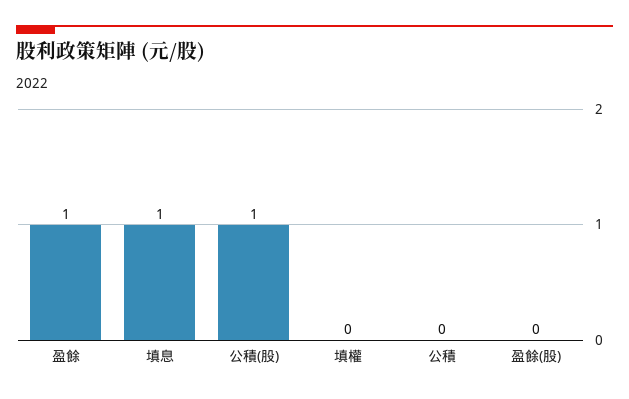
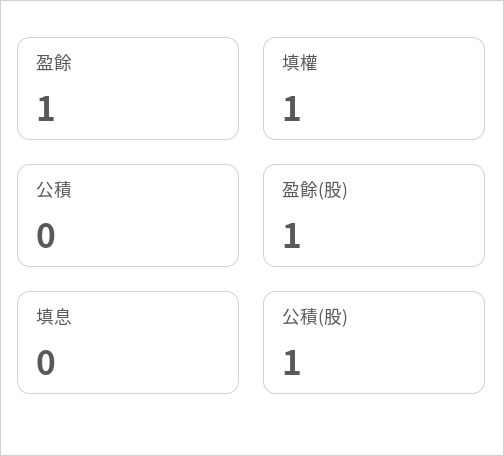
  {
    "盈餘": 1,
-   "填息": 1,
+   "填息": 0,
    "公積(股)": 1,
-   "填權": 0,
+   "填權": 1,
    "公積": 0,
-   "盈餘(股)": 0
+   "盈餘(股)": 1
  }

